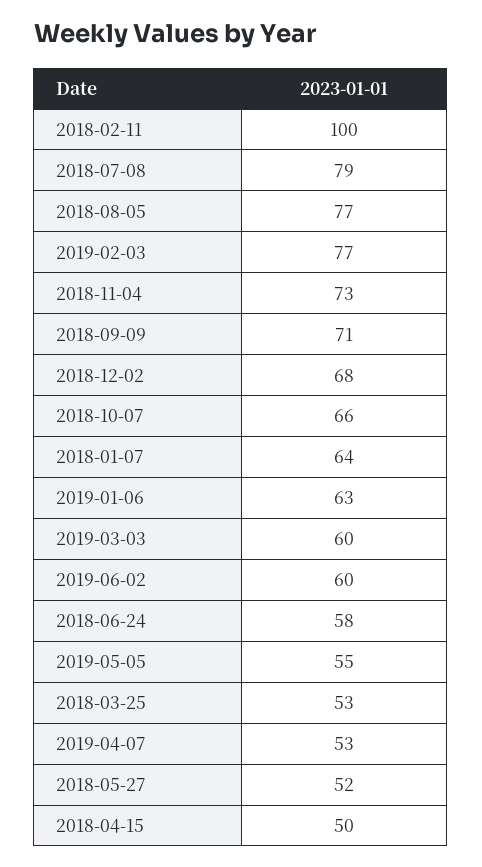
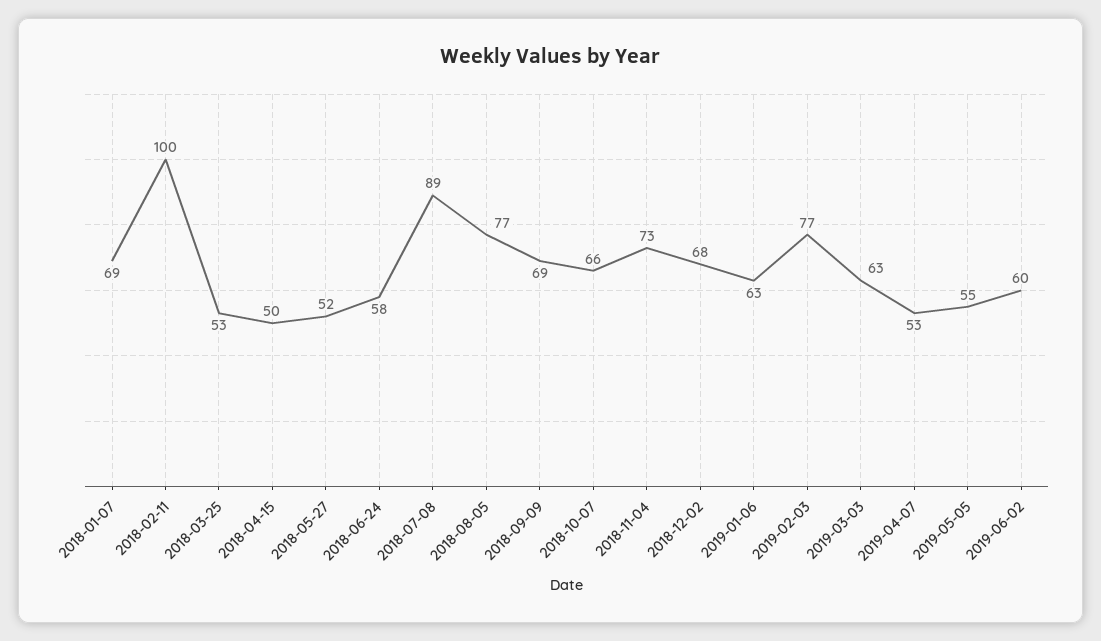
  {
    "2018-02-11": 100,
-   "2018-07-08": 79,
+   "2018-07-08": 89,
    "2018-08-05": 77,
    "2019-02-03": 77,
    "2018-11-04": 73,
-   "2018-09-09": 71,
+   "2018-09-09": 69,
    "2018-12-02": 68,
    "2018-10-07": 66,
-   "2018-01-07": 64,
+   "2018-01-07": 69,
    "2019-01-06": 63,
-   "2019-03-03": 60,
+   "2019-03-03": 63,
    "2019-06-02": 60,
    "2018-06-24": 58,
    "2019-05-05": 55,
    "2018-03-25": 53,
    "2019-04-07": 53,
    "2018-05-27": 52,
    "2018-04-15": 50
  }

